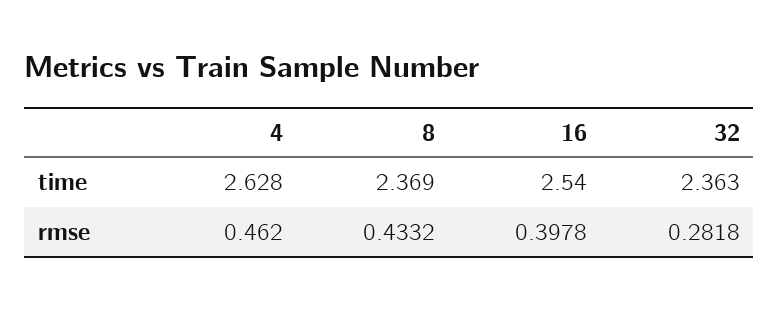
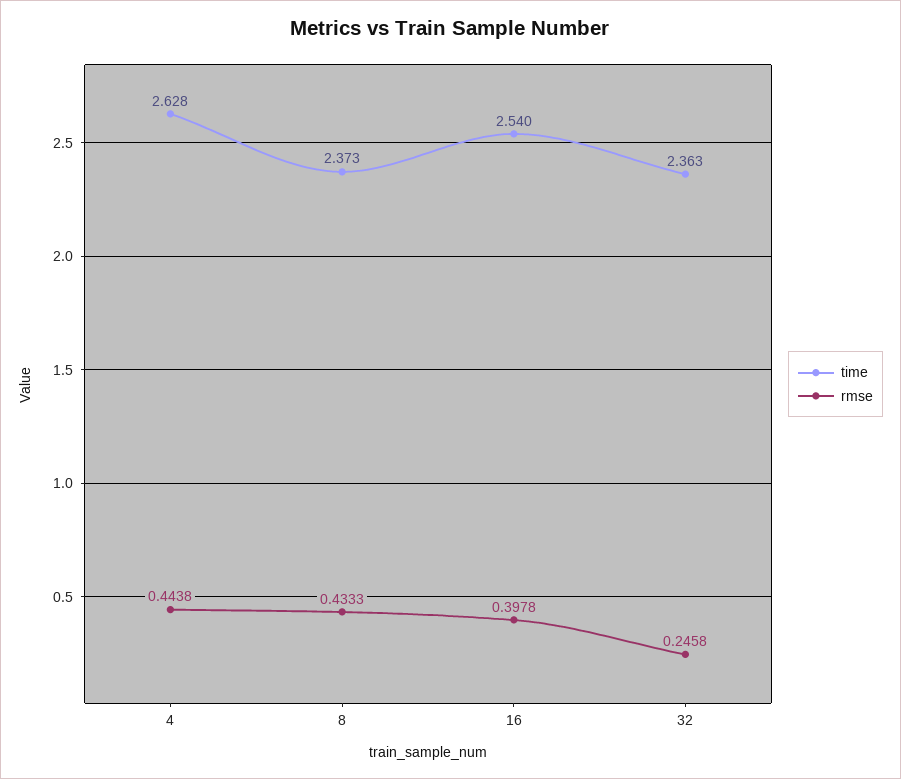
  {
    "time": {
      "4": 2.628,
-     "8": 2.369,
+     "8": 2.373,
      "16": 2.54,
      "32": 2.363
    },
    "rmse": {
-     "4": 0.462,
+     "4": 0.4438,
-     "8": 0.4332,
+     "8": 0.4333,
      "16": 0.3978,
-     "32": 0.2818
+     "32": 0.2458
    }
  }

